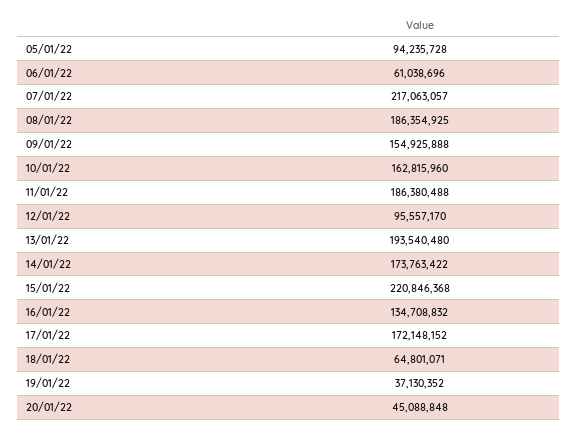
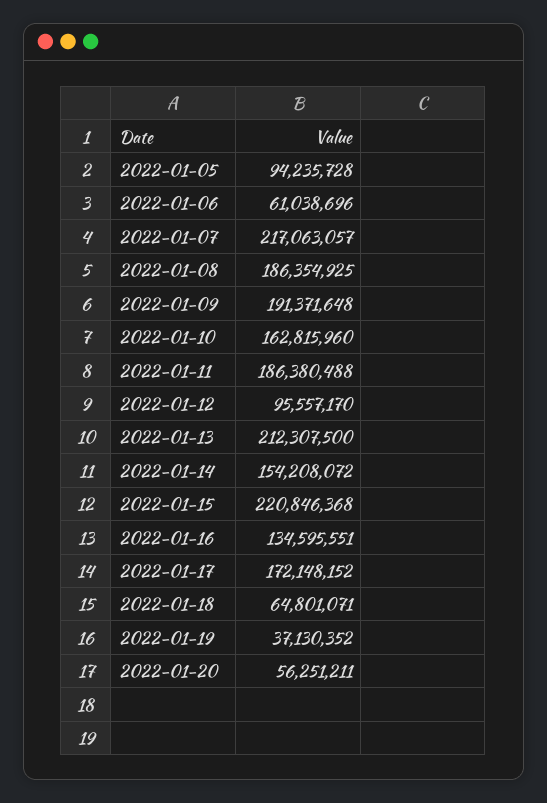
  {
    "05/01/22": 94235728,
    "06/01/22": 61038696,
    "07/01/22": 217063057,
    "08/01/22": 186354925,
-   "09/01/22": 154925888,
+   "09/01/22": 191371648,
    "10/01/22": 162815960,
    "11/01/22": 186380488,
    "12/01/22": 95557170,
-   "13/01/22": 193540480,
+   "13/01/22": 212307500,
-   "14/01/22": 173763422,
+   "14/01/22": 154208072,
    "15/01/22": 220846368,
-   "16/01/22": 134708832,
+   "16/01/22": 134595551,
    "17/01/22": 172148152,
    "18/01/22": 64801071,
    "19/01/22": 37130352,
-   "20/01/22": 45088848
+   "20/01/22": 56251211
  }

